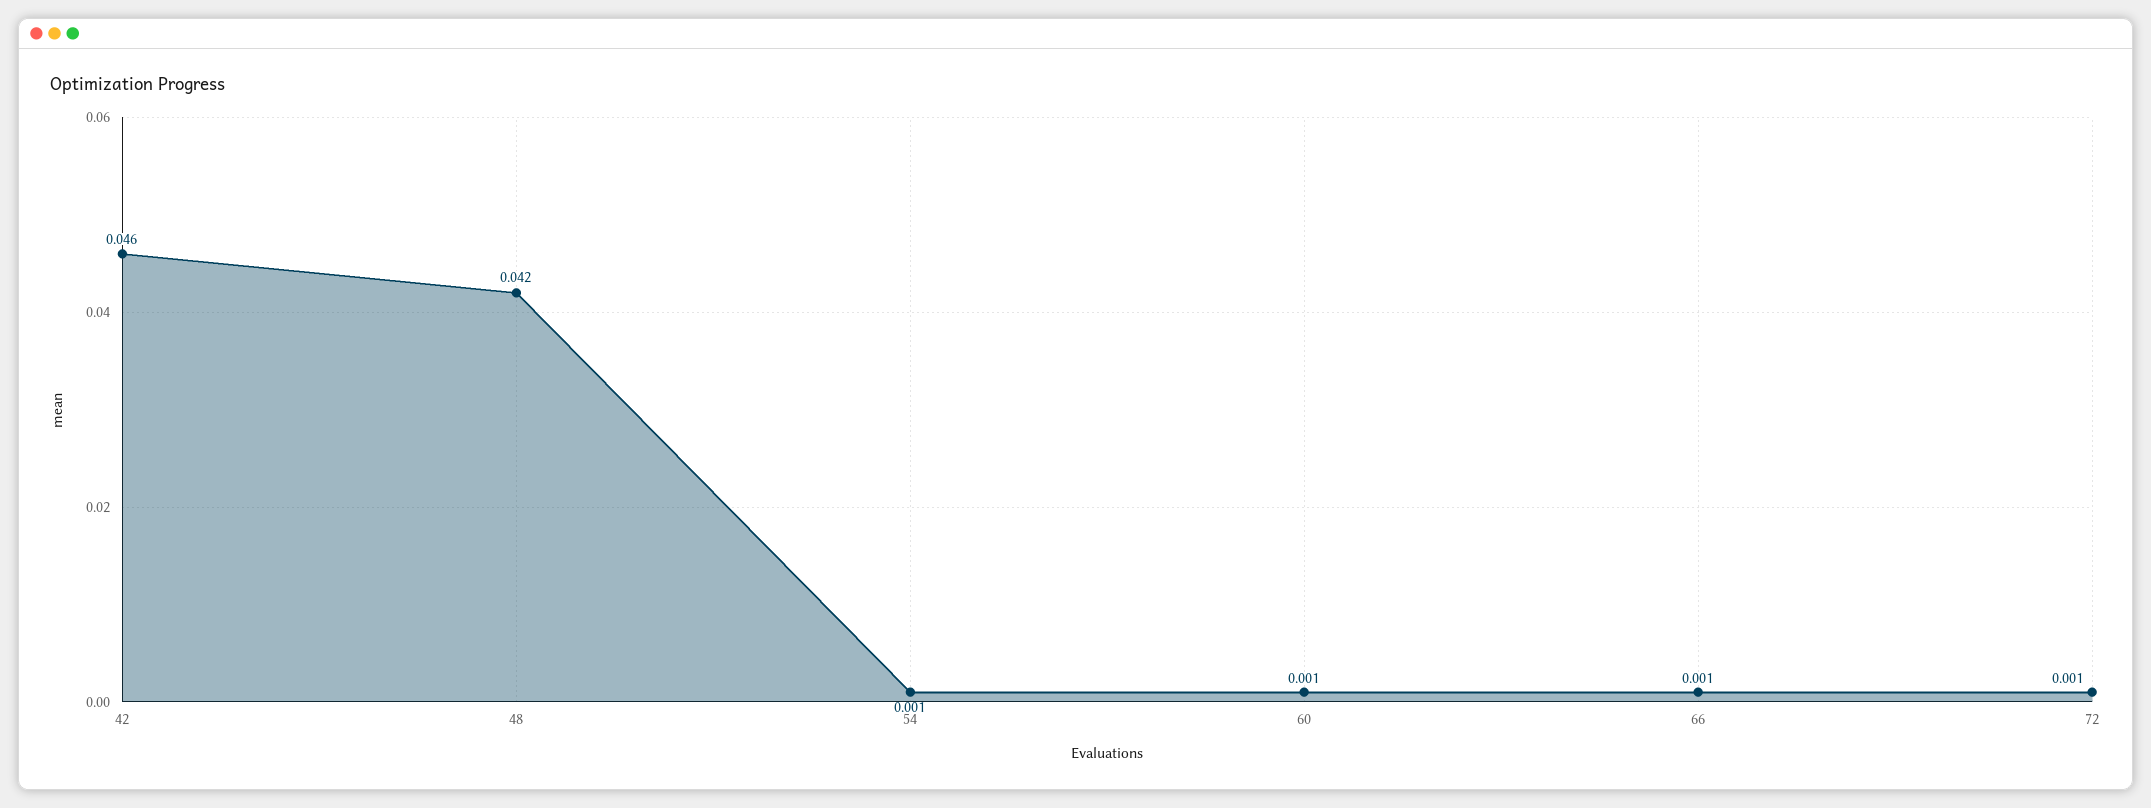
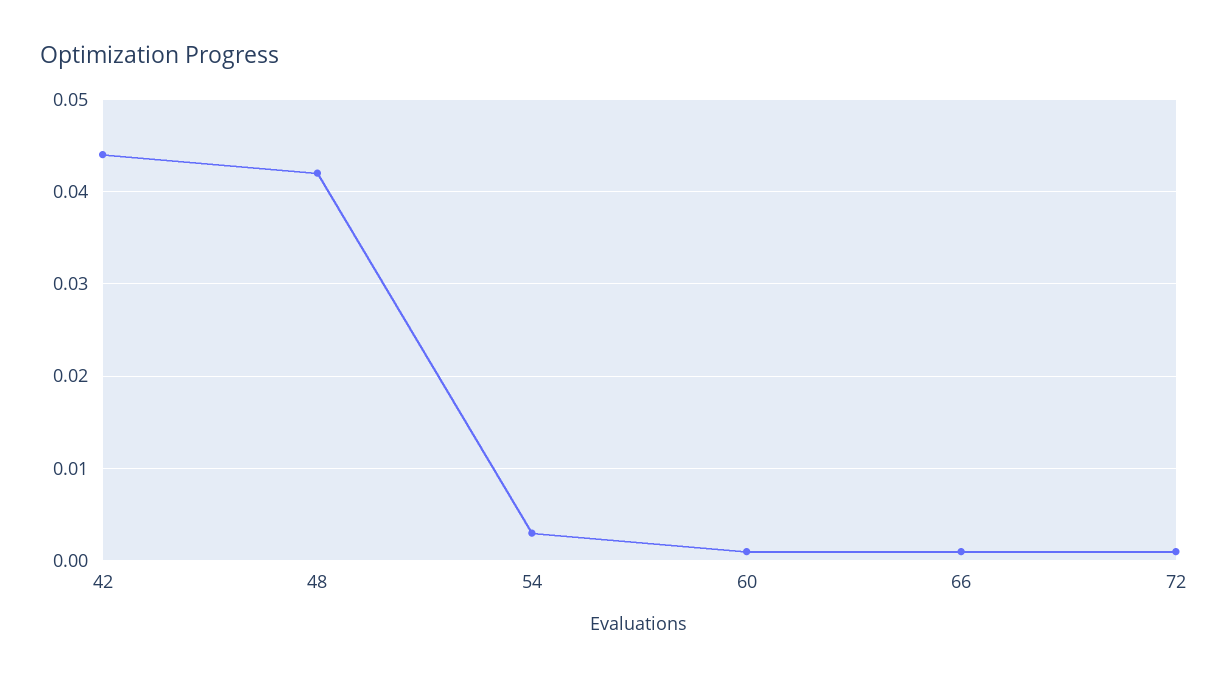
  {
-   "42": 0.046,
+   "42": 0.044,
    "48": 0.042,
-   "54": 0.001,
+   "54": 0.003,
    "60": 0.001,
    "66": 0.001,
    "72": 0.001
  }

